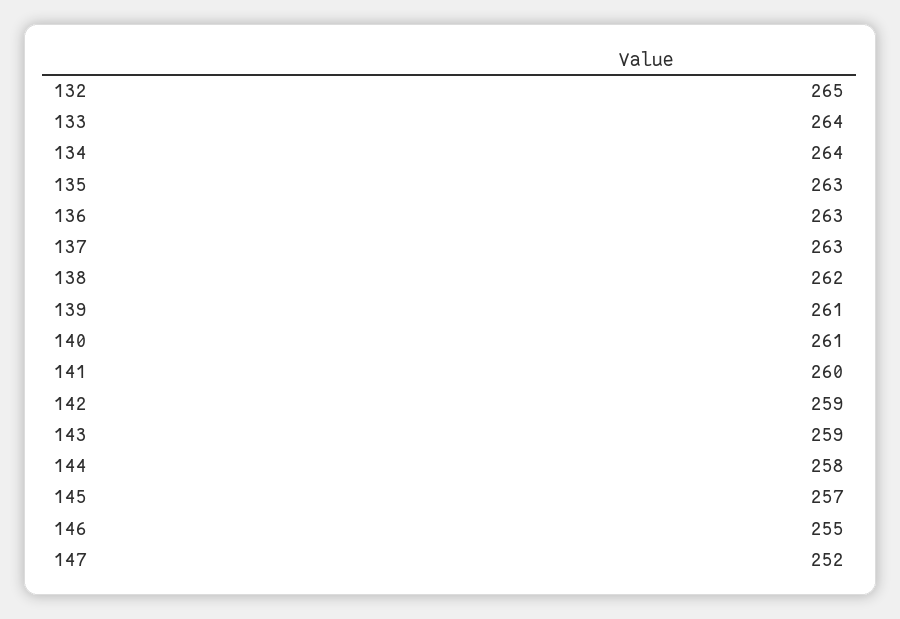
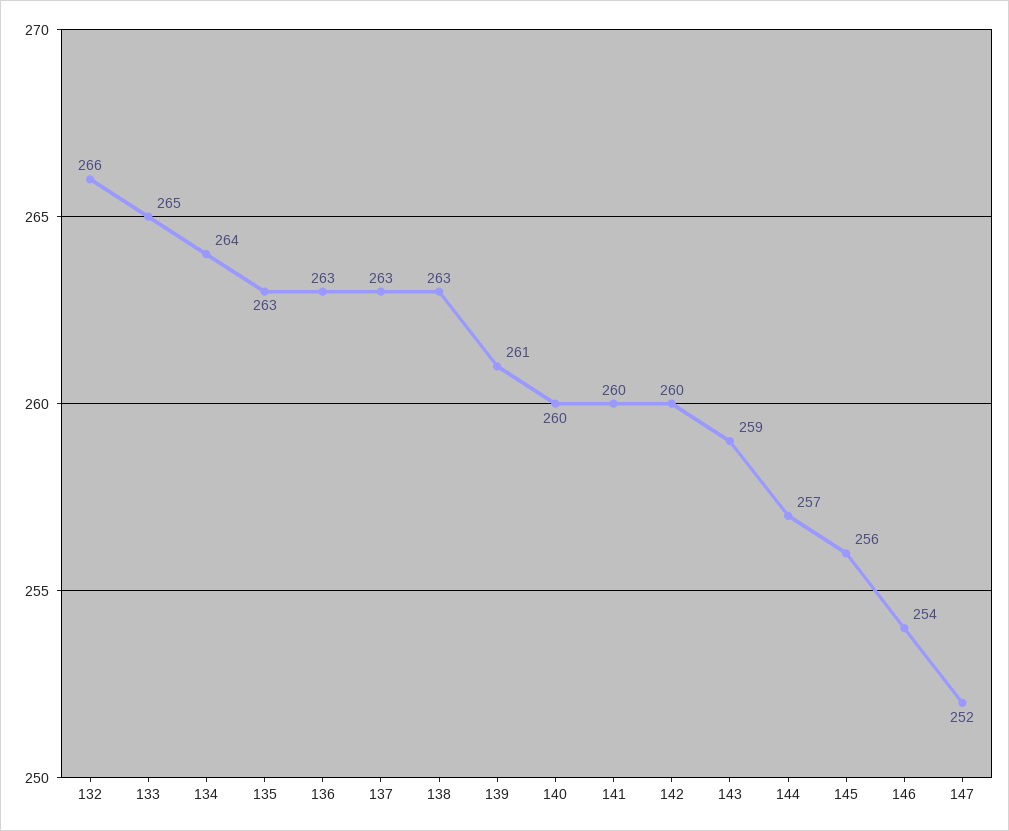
  {
-   "132": 265,
+   "132": 266,
-   "133": 264,
+   "133": 265,
    "134": 264,
    "135": 263,
    "136": 263,
    "137": 263,
-   "138": 262,
+   "138": 263,
    "139": 261,
-   "140": 261,
+   "140": 260,
    "141": 260,
-   "142": 259,
+   "142": 260,
    "143": 259,
-   "144": 258,
+   "144": 257,
-   "145": 257,
+   "145": 256,
-   "146": 255,
+   "146": 254,
    "147": 252
  }

